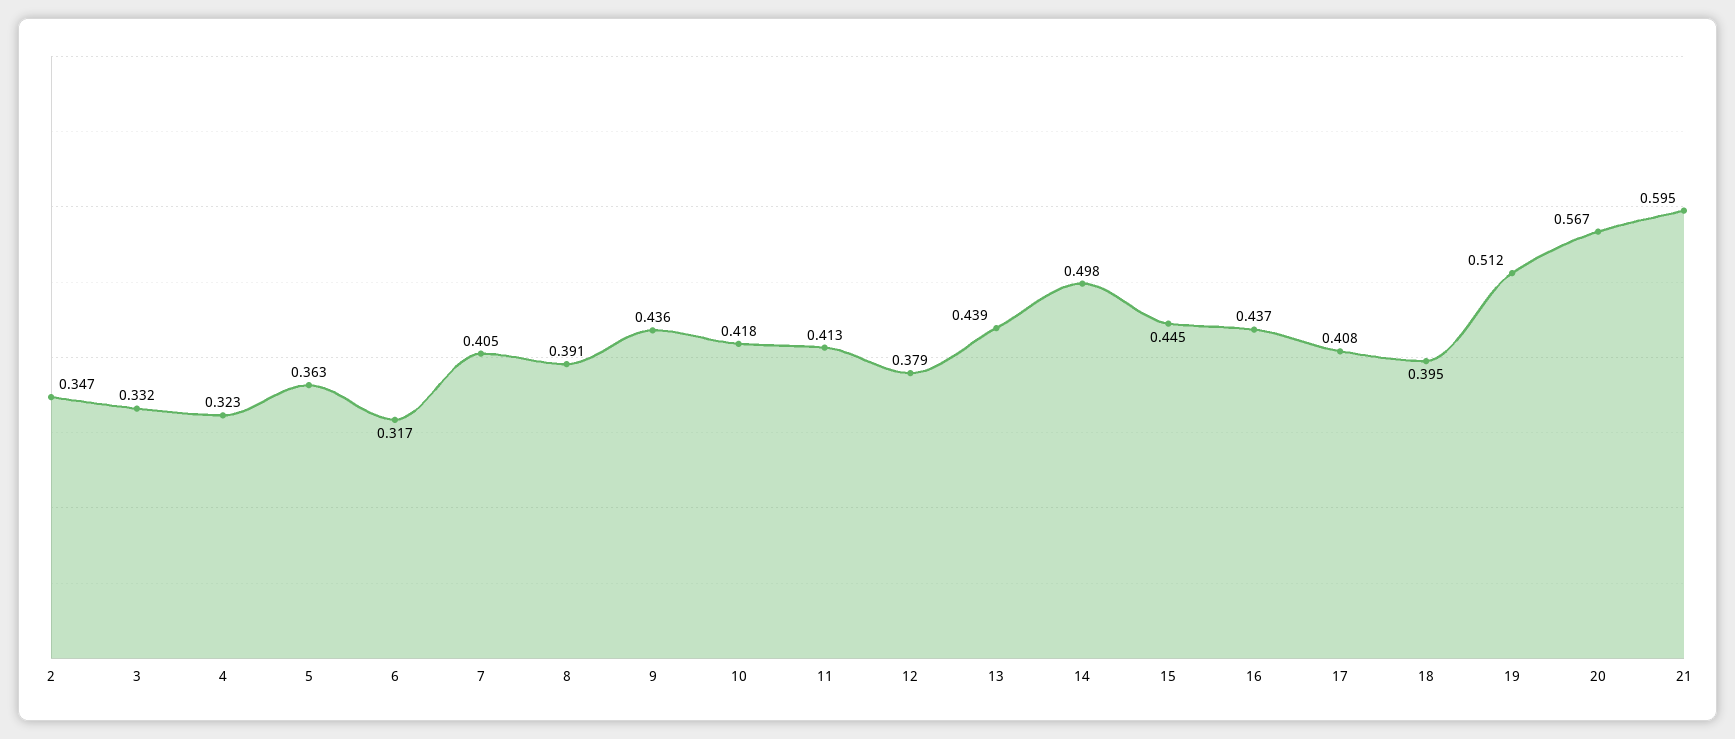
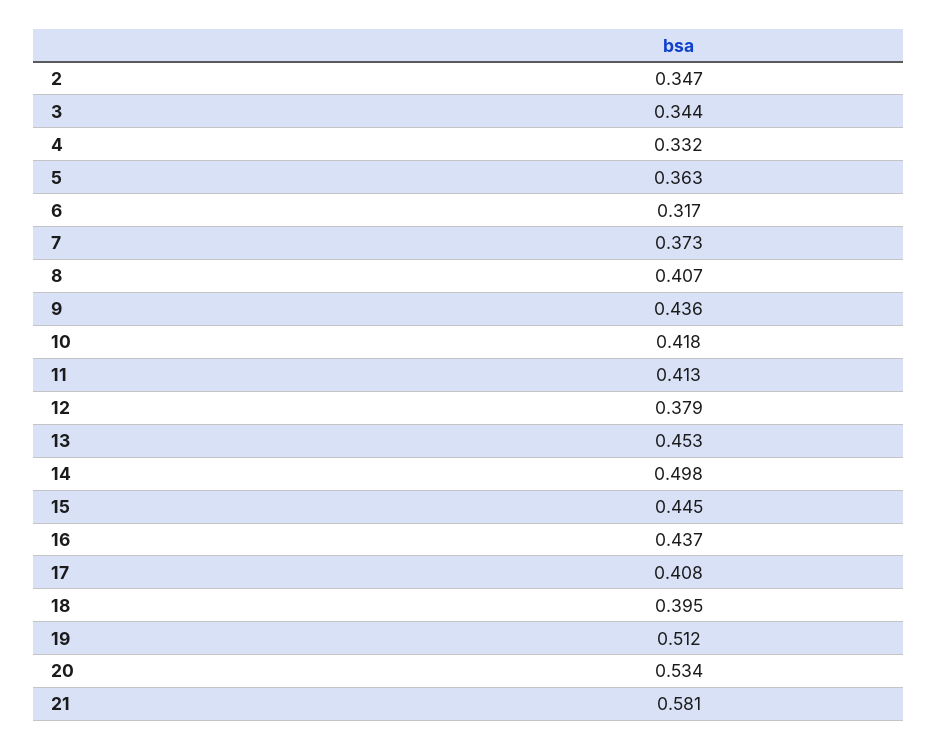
  {
    "2": 0.347,
-   "3": 0.332,
+   "3": 0.344,
-   "4": 0.323,
+   "4": 0.332,
    "5": 0.363,
    "6": 0.317,
-   "7": 0.405,
+   "7": 0.373,
-   "8": 0.391,
+   "8": 0.407,
    "9": 0.436,
    "10": 0.418,
    "11": 0.413,
    "12": 0.379,
-   "13": 0.439,
+   "13": 0.453,
    "14": 0.498,
    "15": 0.445,
    "16": 0.437,
    "17": 0.408,
    "18": 0.395,
    "19": 0.512,
-   "20": 0.567,
+   "20": 0.534,
-   "21": 0.595
+   "21": 0.581
  }

